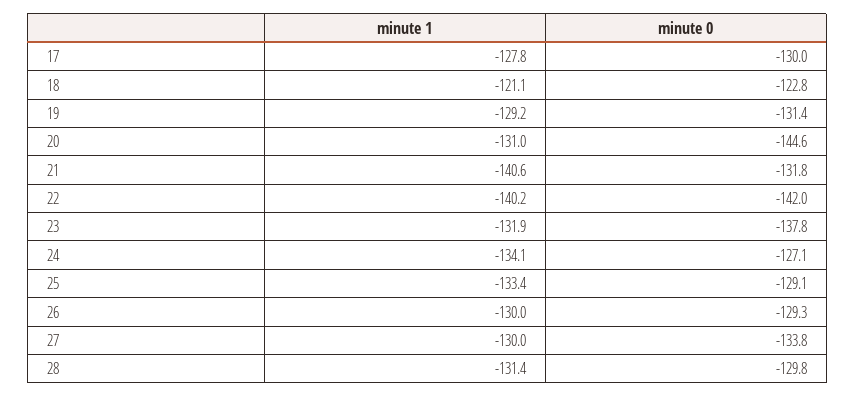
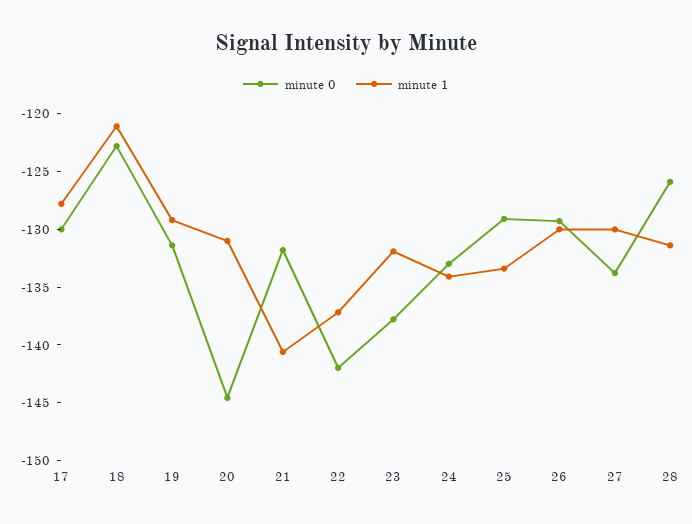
  {
    "minute 1": {
      "17": -127.8,
      "18": -121.1,
      "19": -129.2,
      "20": -131,
      "21": -140.6,
-     "22": -140.2,
+     "22": -137,
      "23": -131.9,
      "24": -134.1,
      "25": -133.4,
      "26": -130,
      "27": -130,
      "28": -131.4
    },
    "minute 0": {
      "17": -130,
      "18": -122.8,
      "19": -131.4,
      "20": -144.6,
      "21": -131.8,
      "22": -142,
      "23": -137.8,
-     "24": -127.1,
+     "24": -133,
      "25": -129.1,
      "26": -129.3,
      "27": -133.8,
-     "28": -129.8
+     "28": -126
    }
  }

